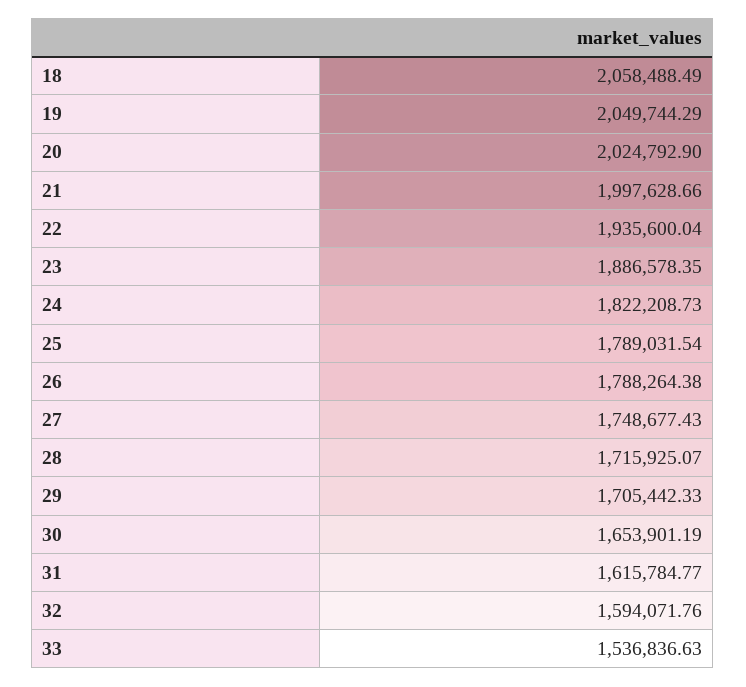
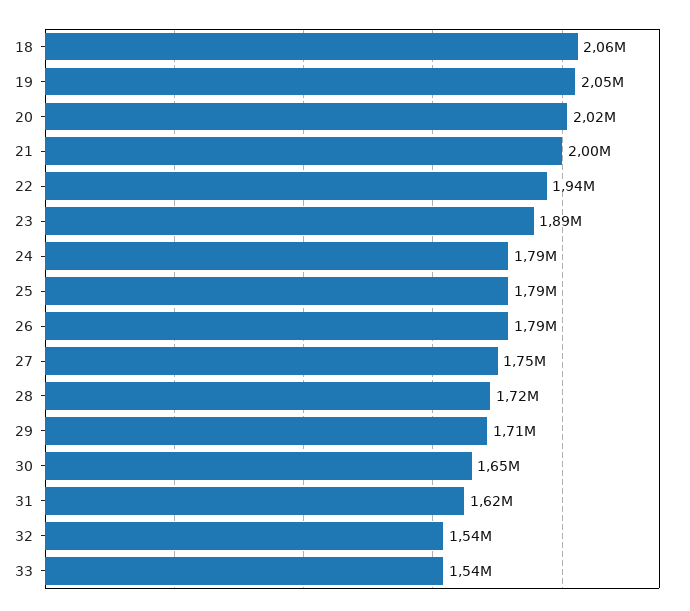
  {
    "18": 2058488.49,
    "19": 2049744.29,
    "20": 2024792.9,
    "21": 1997628.66,
    "22": 1935600.04,
    "23": 1886578.35,
-   "24": 1822208.73,
+   "24": 1790000,
    "25": 1789031.54,
    "26": 1788264.38,
    "27": 1748677.43,
    "28": 1715925.07,
    "29": 1705442.33,
    "30": 1653901.19,
    "31": 1615784.77,
-   "32": 1594071.76,
+   "32": 1540000,
    "33": 1536836.63
  }

